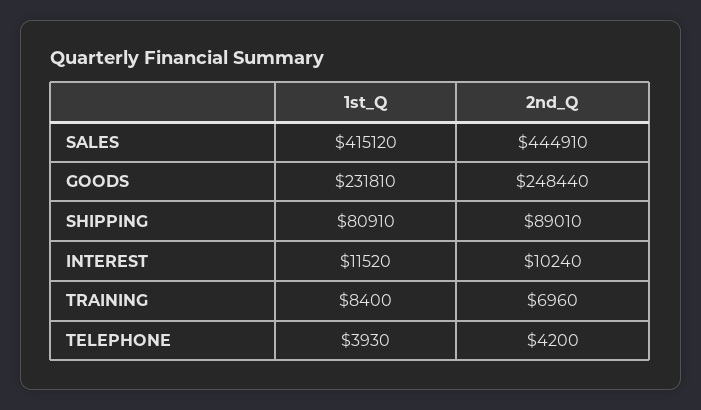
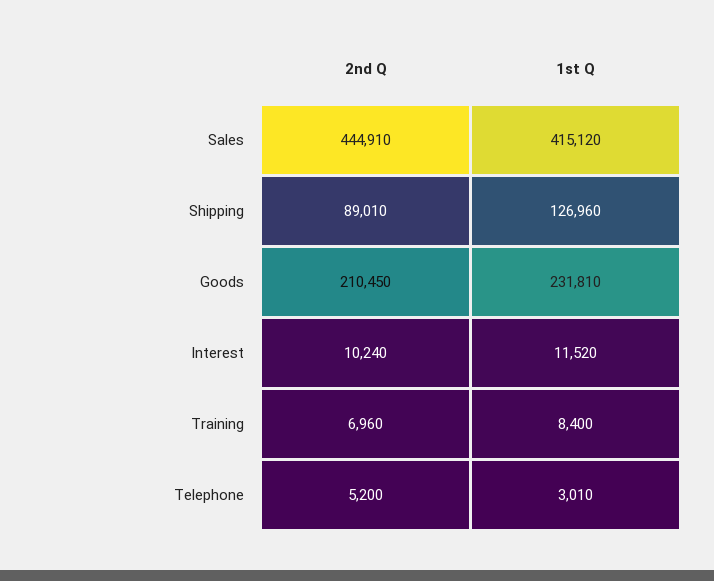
  {
    "1st_Q": {
      "SALES": 415120,
      "GOODS": 231810,
-     "SHIPPING": 80910,
+     "SHIPPING": 126960,
      "INTEREST": 11520,
      "TRAINING": 8400,
-     "TELEPHONE": 3930
+     "TELEPHONE": 3010
    },
    "2nd_Q": {
      "SALES": 444910,
-     "GOODS": 248440,
+     "GOODS": 210450,
      "SHIPPING": 89010,
      "INTEREST": 10240,
      "TRAINING": 6960,
-     "TELEPHONE": 4200
+     "TELEPHONE": 5200
    }
  }

